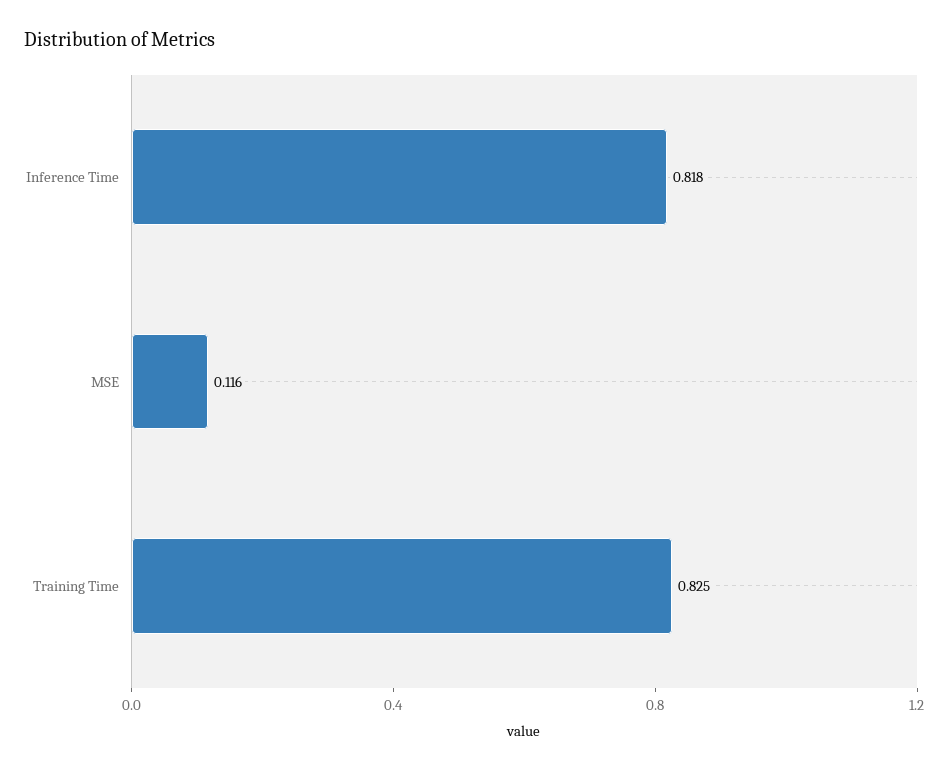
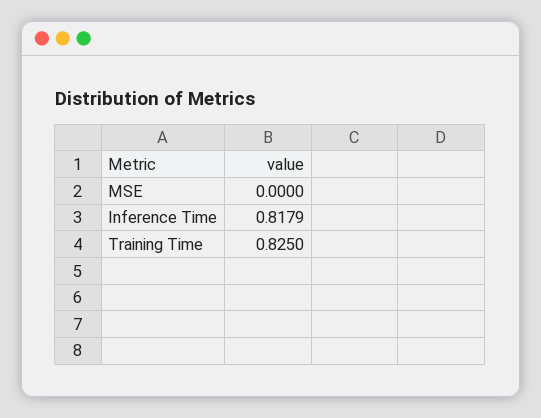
  {
    "Inference Time": 0.8179,
-   "MSE": 0.116,
+   "MSE": 0,
    "Training Time": 0.825
  }

